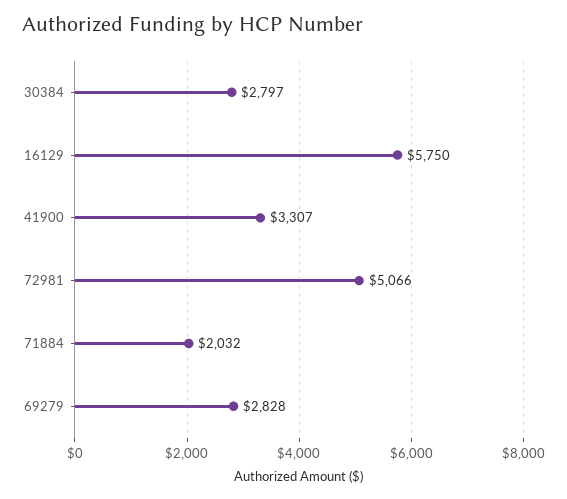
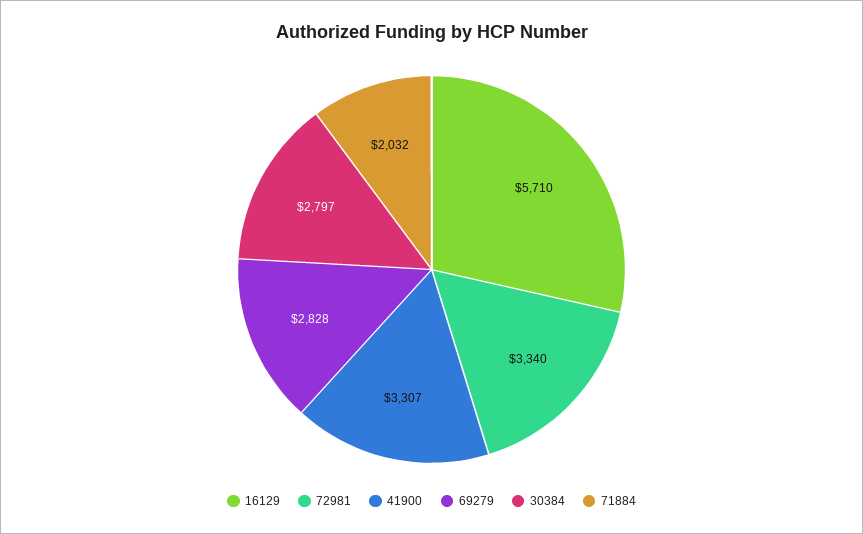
  {
    "30384": 2797,
-   "16129": 5750,
+   "16129": 5710,
    "41900": 3307,
-   "72981": 5066,
+   "72981": 3340,
    "71884": 2032,
    "69279": 2828
  }

